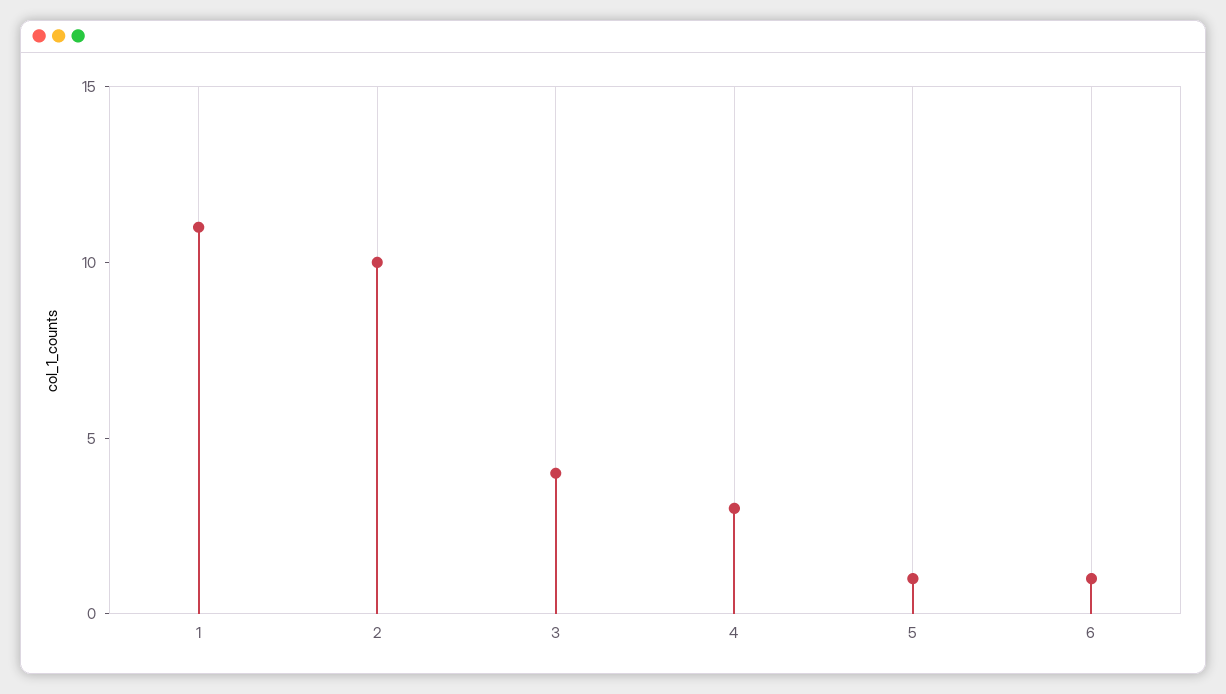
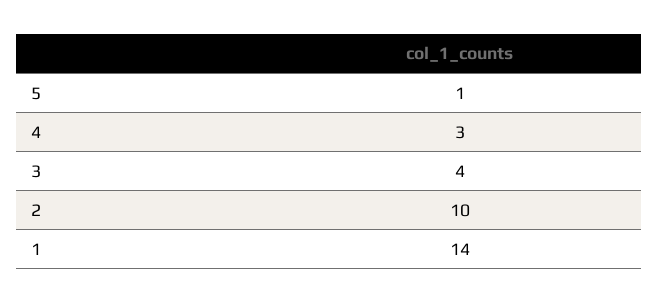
  {
-   "1": 11,
+   "1": 14,
    "2": 10,
    "3": 4,
    "4": 3,
-   "5": 1,
+   "5": 1
-   "6": 1
  }

